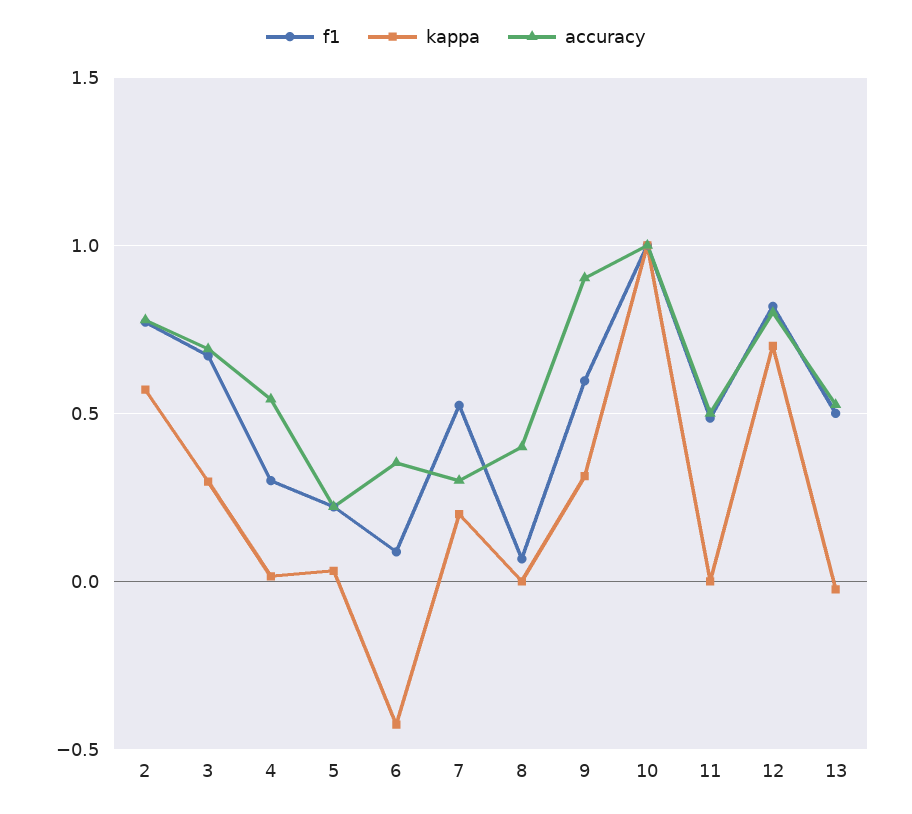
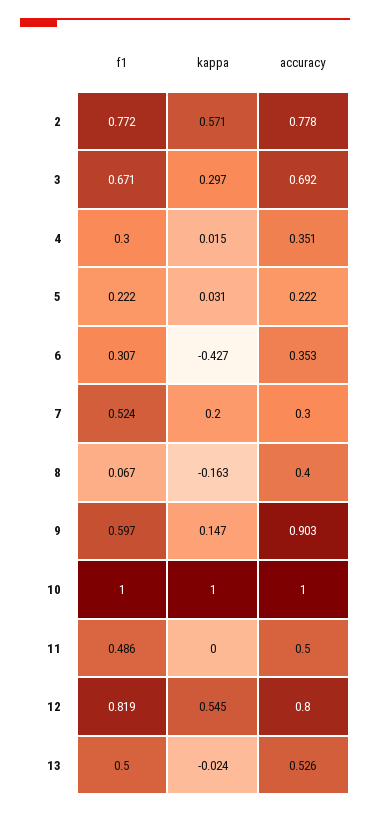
  {
    "f1": {
      "2": 0.772,
      "3": 0.671,
      "4": 0.3,
      "5": 0.222,
-     "6": 0.1,
+     "6": 0.307,
      "7": 0.524,
      "8": 0.067,
      "9": 0.597,
      "10": 1,
      "11": 0.486,
      "12": 0.819,
      "13": 0.5
    },
    "kappa": {
      "2": 0.571,
      "3": 0.297,
      "4": 0.015,
      "5": 0.031,
      "6": -0.427,
      "7": 0.2,
-     "8": 0,
+     "8": -0.163,
-     "9": 0.3,
+     "9": 0.147,
      "10": 1,
      "11": 0,
-     "12": 0.7,
+     "12": 0.545,
      "13": -0.024
    },
    "accuracy": {
      "2": 0.778,
      "3": 0.692,
-     "4": 0.55,
+     "4": 0.351,
      "5": 0.222,
      "6": 0.353,
      "7": 0.3,
      "8": 0.4,
      "9": 0.903,
      "10": 1,
      "11": 0.5,
      "12": 0.8,
      "13": 0.526
    }
  }

